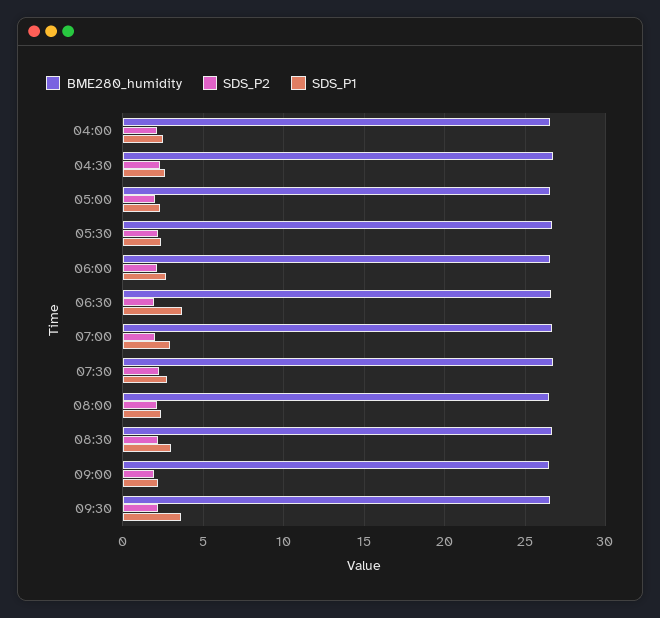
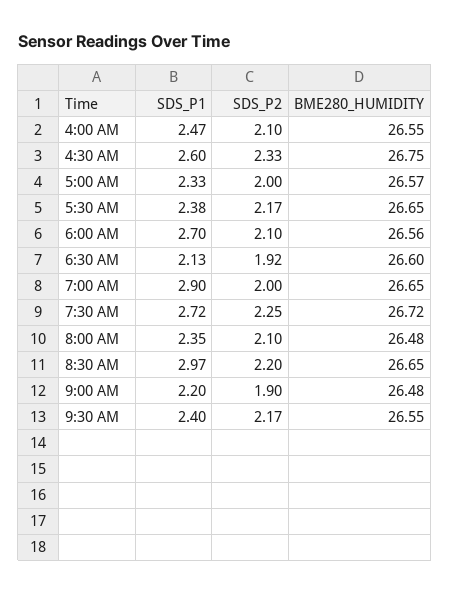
  {
    "BME280_humidity": {
      "04:00": 26.55,
      "04:30": 26.75,
      "05:00": 26.57,
      "05:30": 26.65,
      "06:00": 26.56,
      "06:30": 26.6,
      "07:00": 26.65,
      "07:30": 26.72,
      "08:00": 26.48,
      "08:30": 26.65,
      "09:00": 26.48,
      "09:30": 26.55
    },
    "SDS_P2": {
      "04:00": 2.1,
      "04:30": 2.33,
      "05:00": 2,
      "05:30": 2.17,
      "06:00": 2.1,
      "06:30": 1.92,
      "07:00": 2,
      "07:30": 2.25,
      "08:00": 2.1,
      "08:30": 2.2,
      "09:00": 1.9,
      "09:30": 2.17
    },
    "SDS_P1": {
      "04:00": 2.47,
      "04:30": 2.6,
      "05:00": 2.33,
      "05:30": 2.38,
      "06:00": 2.7,
-     "06:30": 3.5,
+     "06:30": 2.13,
      "07:00": 2.9,
      "07:30": 2.72,
      "08:00": 2.35,
      "08:30": 2.97,
      "09:00": 2.2,
-     "09:30": 3.5
+     "09:30": 2.4
    }
  }

